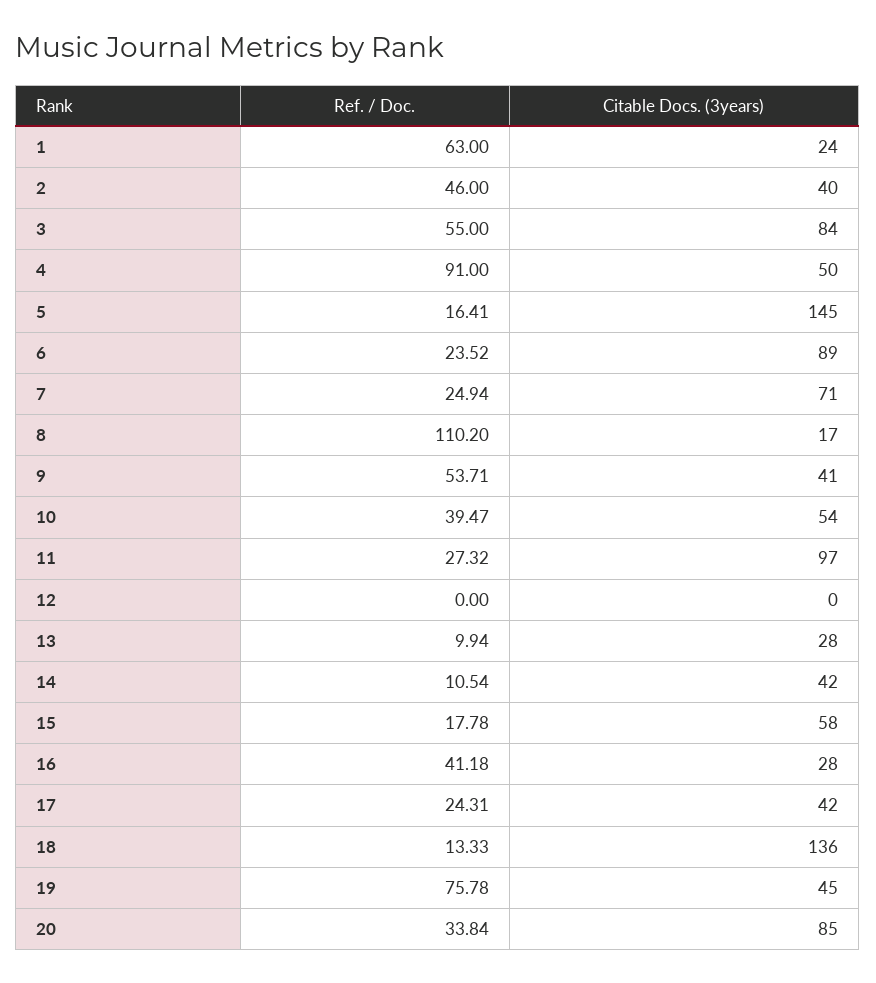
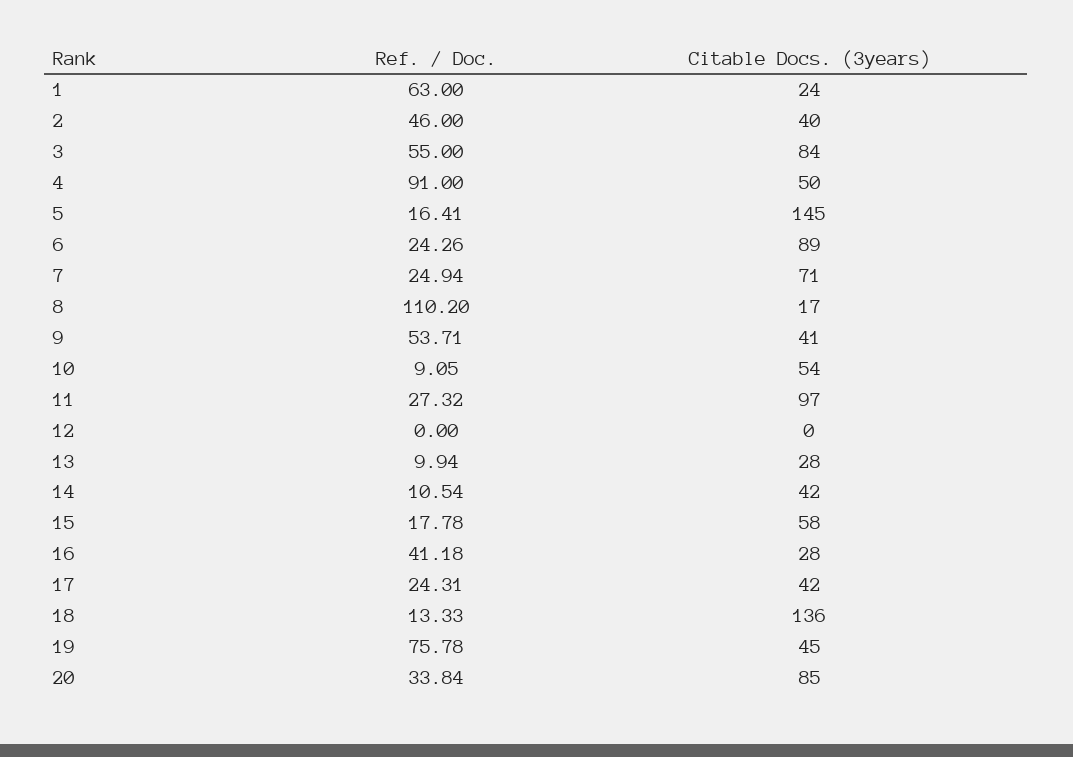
  {
    "Ref. / Doc.": {
      "1": 63,
      "2": 46,
      "3": 55,
      "4": 91,
      "5": 16.41,
-     "6": 23.52,
+     "6": 24.26,
      "7": 24.94,
      "8": 110.2,
      "9": 53.71,
-     "10": 39.47,
+     "10": 9.05,
      "11": 27.32,
      "12": 0,
      "13": 9.94,
      "14": 10.54,
      "15": 17.78,
      "16": 41.18,
      "17": 24.31,
      "18": 13.33,
      "19": 75.78,
      "20": 33.84
    },
    "Citable Docs. (3years)": {
      "1": 24,
      "2": 40,
      "3": 84,
      "4": 50,
      "5": 145,
      "6": 89,
      "7": 71,
      "8": 17,
      "9": 41,
      "10": 54,
      "11": 97,
      "12": 0,
      "13": 28,
      "14": 42,
      "15": 58,
      "16": 28,
      "17": 42,
      "18": 136,
      "19": 45,
      "20": 85
    }
  }

